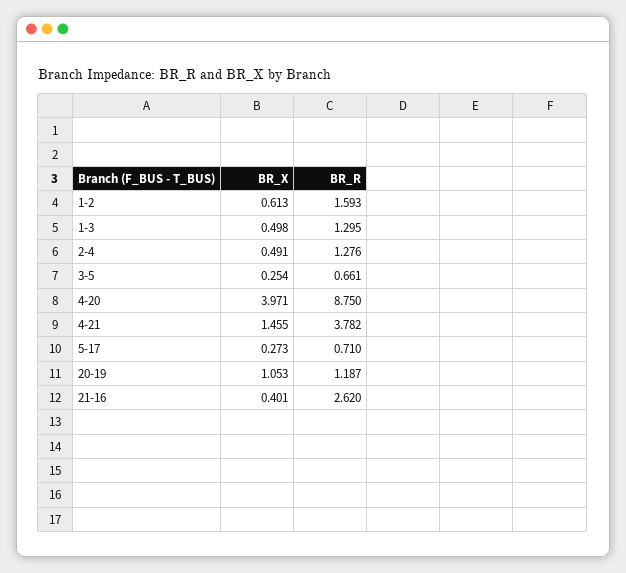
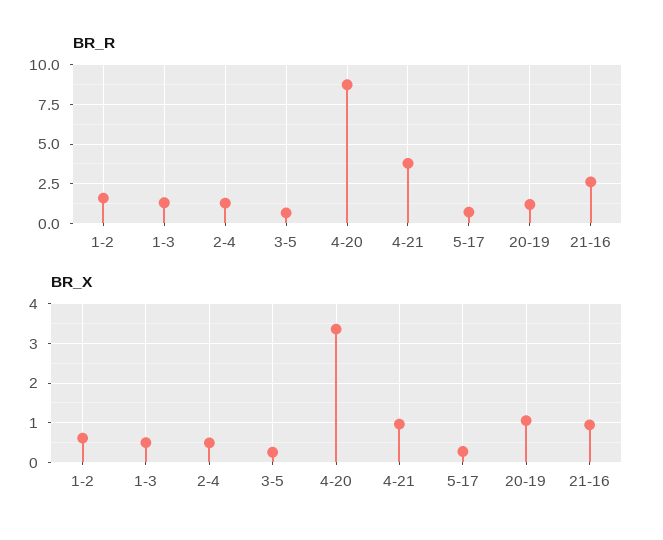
  {
    "BR_X": {
      "1-2": 0.613,
      "1-3": 0.498,
      "2-4": 0.491,
      "3-5": 0.254,
-     "4-20": 3.971,
+     "4-20": 3.4,
-     "4-21": 1.455,
+     "4-21": 1,
      "5-17": 0.273,
      "20-19": 1.053,
-     "21-16": 0.401
+     "21-16": 1
    },
    "BR_R": {
      "1-2": 1.593,
      "1-3": 1.295,
      "2-4": 1.276,
      "3-5": 0.661,
      "4-20": 8.75,
      "4-21": 3.782,
      "5-17": 0.71,
      "20-19": 1.187,
      "21-16": 2.62
    }
  }

